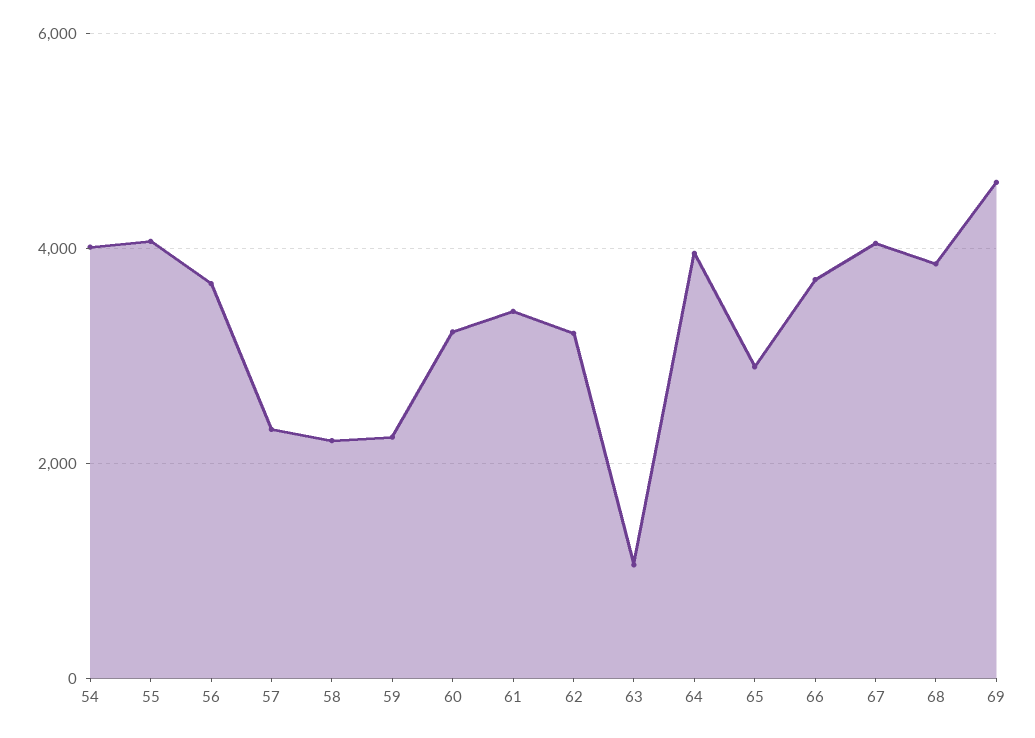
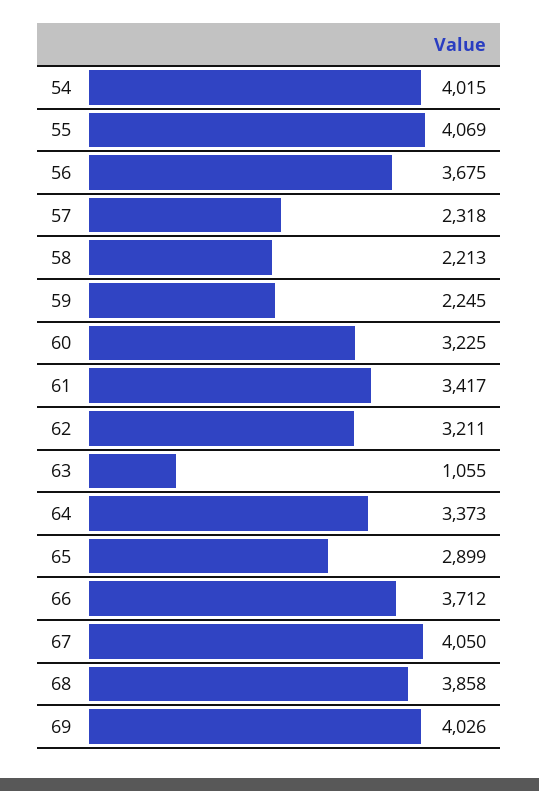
  {
    "54": 4015,
    "55": 4069,
    "56": 3675,
    "57": 2318,
    "58": 2213,
    "59": 2245,
    "60": 3225,
    "61": 3417,
    "62": 3211,
    "63": 1055,
-   "64": 4000,
+   "64": 3373,
    "65": 2899,
    "66": 3712,
    "67": 4050,
    "68": 3858,
-   "69": 4600
+   "69": 4026
  }

